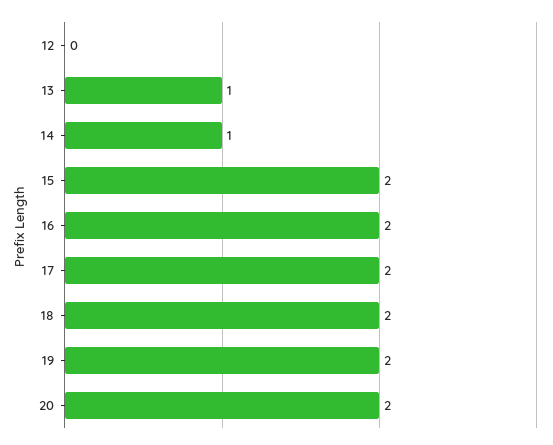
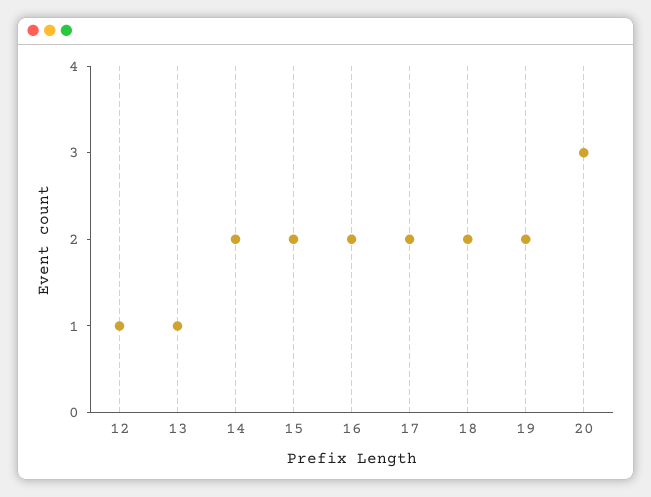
  {
-   "12": 0,
+   "12": 1,
    "13": 1,
-   "14": 1,
+   "14": 2,
    "15": 2,
    "16": 2,
    "17": 2,
    "18": 2,
    "19": 2,
-   "20": 2
+   "20": 3
  }

